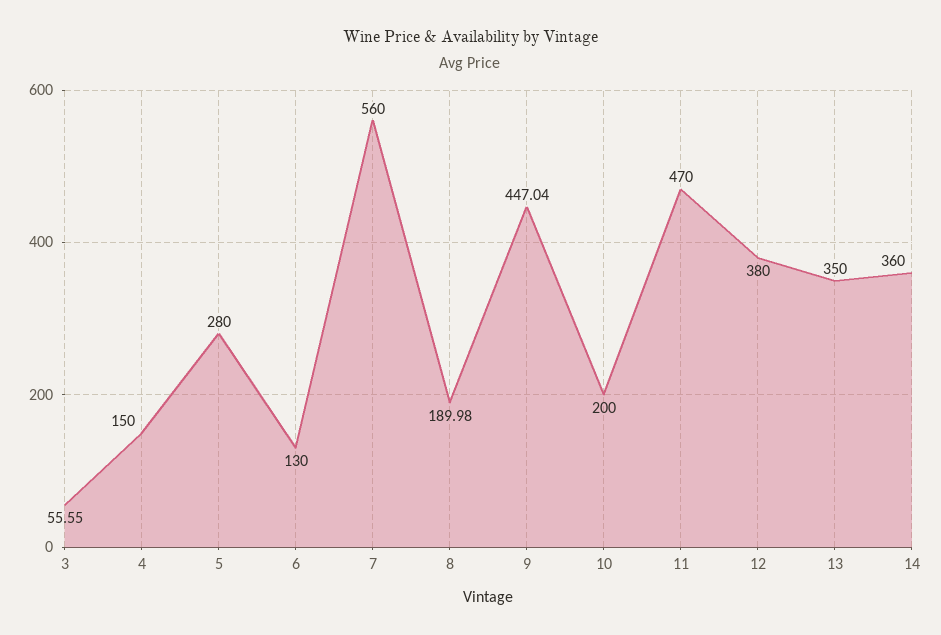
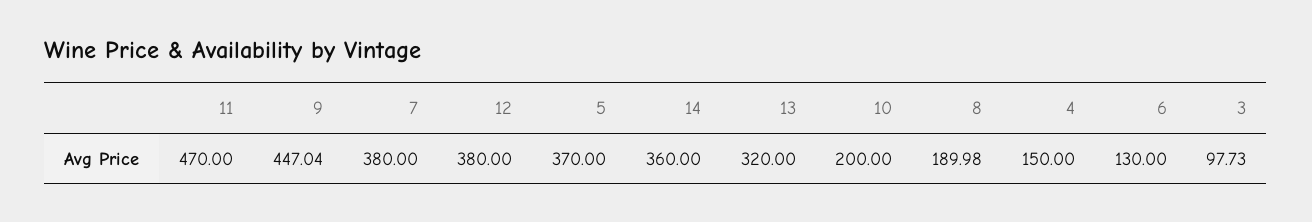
  {
-   "3": 55.55,
+   "3": 97.73,
    "4": 150,
-   "5": 280,
+   "5": 370,
    "6": 130,
-   "7": 560,
+   "7": 380,
    "8": 189.98,
    "9": 447.04,
    "10": 200,
    "11": 470,
    "12": 380,
-   "13": 350,
+   "13": 320,
    "14": 360
  }

